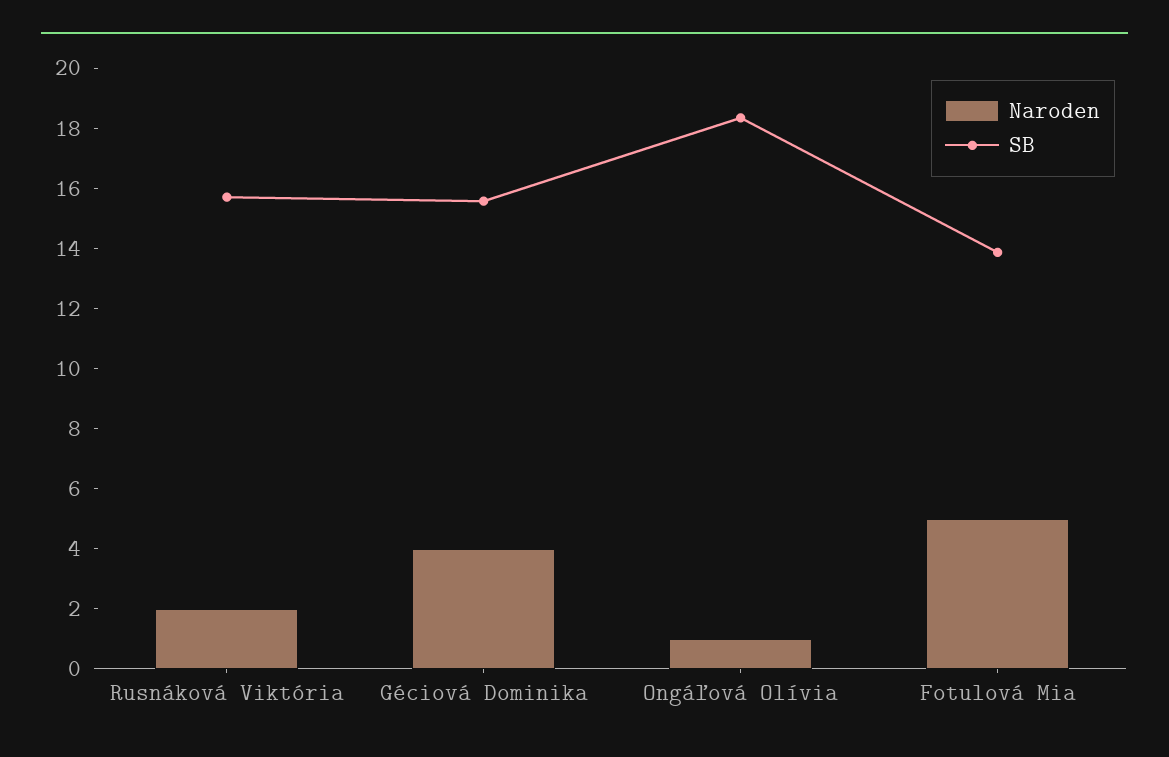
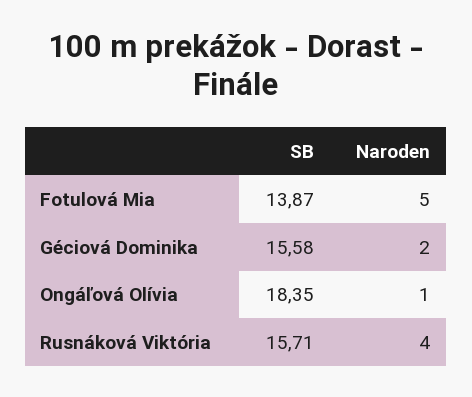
  {
    "Naroden": {
-     "Rusnáková Viktória": 2,
+     "Rusnáková Viktória": 4,
-     "Géciová Dominika": 4,
+     "Géciová Dominika": 2,
      "Ongáľová Olívia": 1,
      "Fotulová Mia": 5
    },
    "SB": {
      "Rusnáková Viktória": 15.71,
      "Géciová Dominika": 15.58,
      "Ongáľová Olívia": 18.35,
      "Fotulová Mia": 13.87
    }
  }

